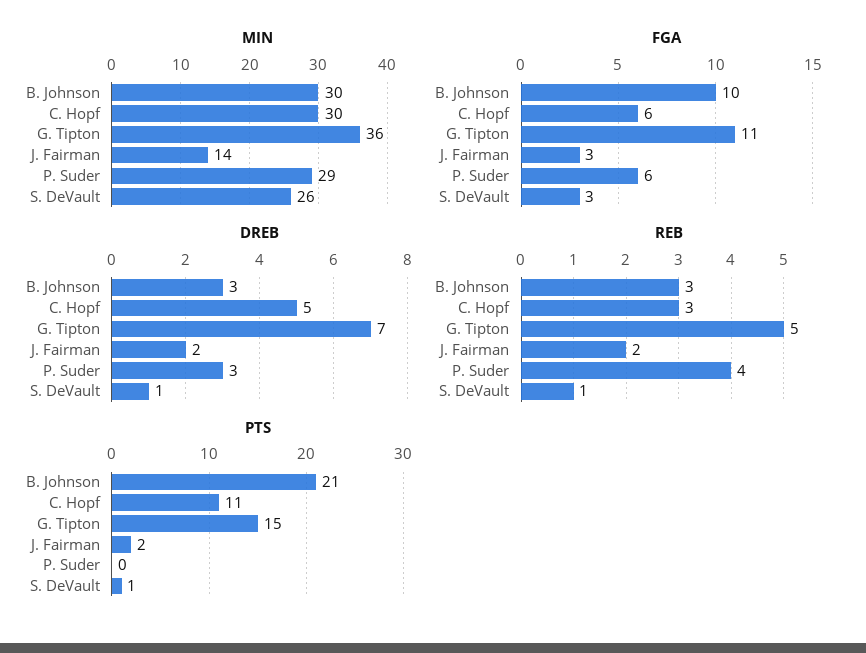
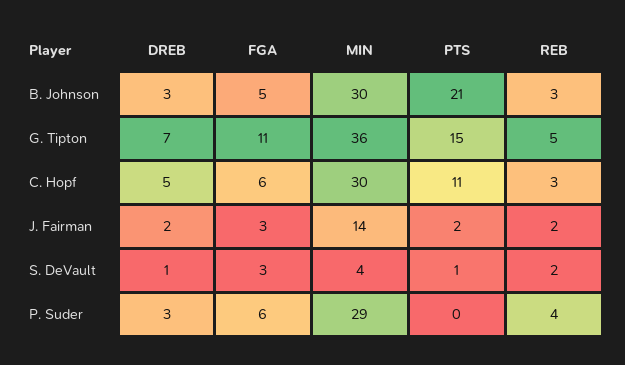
  {
    "MIN": {
      "B. Johnson": 30,
      "C. Hopf": 30,
      "G. Tipton": 36,
      "J. Fairman": 14,
      "P. Suder": 29,
-     "S. DeVault": 26
+     "S. DeVault": 4
    },
    "FGA": {
-     "B. Johnson": 10,
+     "B. Johnson": 5,
      "C. Hopf": 6,
      "G. Tipton": 11,
      "J. Fairman": 3,
      "P. Suder": 6,
      "S. DeVault": 3
    },
    "DREB": {
      "B. Johnson": 3,
      "C. Hopf": 5,
      "G. Tipton": 7,
      "J. Fairman": 2,
      "P. Suder": 3,
      "S. DeVault": 1
    },
    "REB": {
      "B. Johnson": 3,
      "C. Hopf": 3,
      "G. Tipton": 5,
      "J. Fairman": 2,
      "P. Suder": 4,
-     "S. DeVault": 1
+     "S. DeVault": 2
    },
    "PTS": {
      "B. Johnson": 21,
      "C. Hopf": 11,
      "G. Tipton": 15,
      "J. Fairman": 2,
      "P. Suder": 0,
      "S. DeVault": 1
    }
  }

